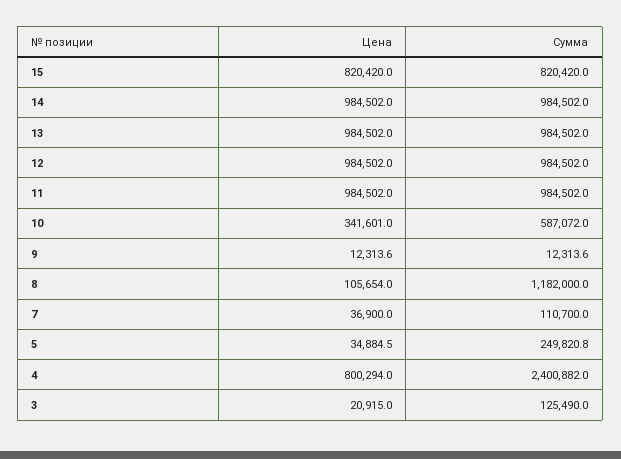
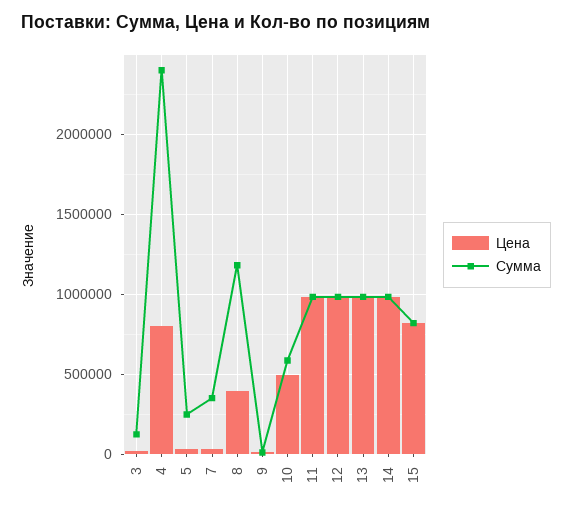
  {
    "Цена": {
      "15": 820420,
      "14": 984502,
      "13": 984502,
      "12": 984502,
      "11": 984502,
-     "10": 341601,
+     "10": 500000,
      "9": 12313.6,
-     "8": 105654,
+     "8": 400000,
      "7": 36900,
      "5": 34884.5,
      "4": 800294,
      "3": 20915
    },
    "Сумма": {
      "15": 820420,
      "14": 984502,
      "13": 984502,
      "12": 984502,
      "11": 984502,
      "10": 587072,
      "9": 12313.6,
      "8": 1182000,
-     "7": 110700,
+     "7": 350000,
      "5": 249820.8,
      "4": 2400882,
      "3": 125490
    }
  }

